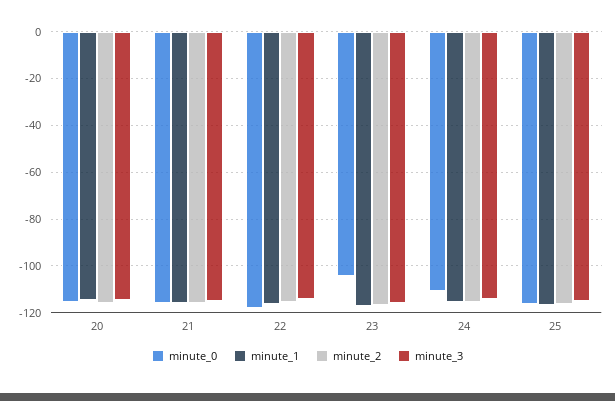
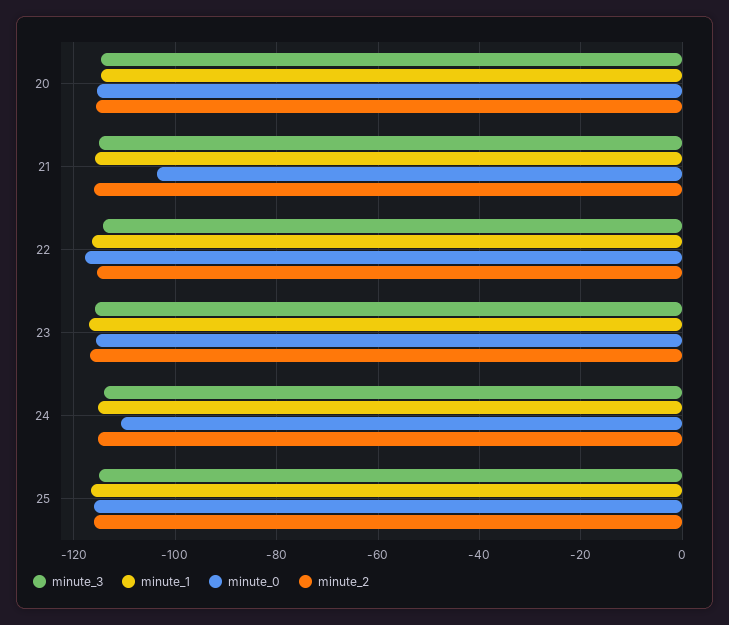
  {
    "minute_0": {
      "20": -116,
-     "21": -115,
+     "21": -104,
      "22": -118,
-     "23": -105,
+     "23": -116,
      "24": -110,
      "25": -116
    },
    "minute_1": {
      "20": -114,
      "21": -116,
      "22": -116,
      "23": -118,
      "24": -116,
      "25": -116
    },
    "minute_2": {
      "20": -116,
      "21": -116,
      "22": -116,
      "23": -116,
      "24": -116,
      "25": -116
    },
    "minute_3": {
      "20": -114,
      "21": -116,
      "22": -114,
      "23": -116,
      "24": -114,
      "25": -116
    }
  }

